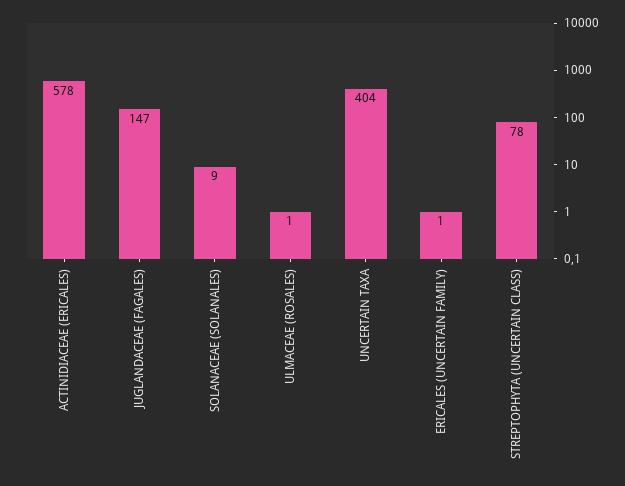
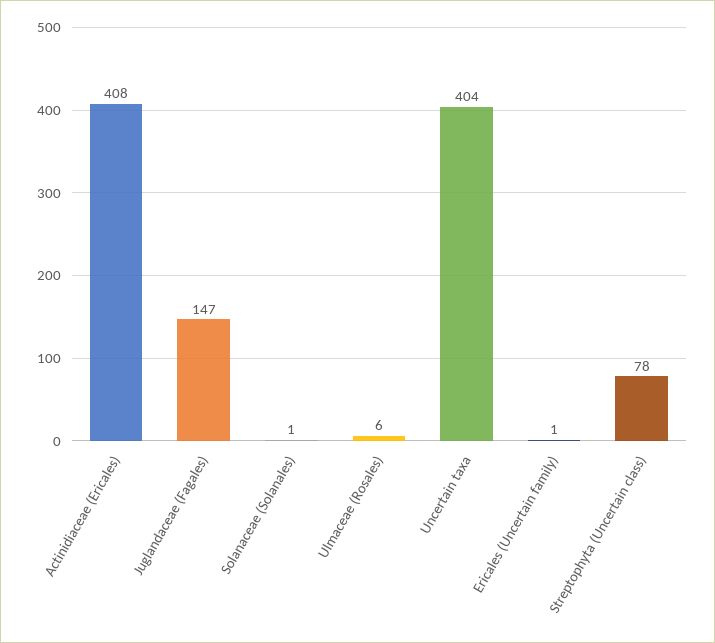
  {
-   "ACTINIDIACEAE (ERICALES)": 578,
+   "ACTINIDIACEAE (ERICALES)": 408,
    "JUGLANDACEAE (FAGALES)": 147,
-   "SOLANACEAE (SOLANALES)": 9,
+   "SOLANACEAE (SOLANALES)": 1,
-   "ULMACEAE (ROSALES)": 1,
+   "ULMACEAE (ROSALES)": 6,
    "UNCERTAIN TAXA": 404,
    "ERICALES (UNCERTAIN FAMILY)": 1,
    "STREPTOPHYTA (UNCERTAIN CLASS)": 78
  }

